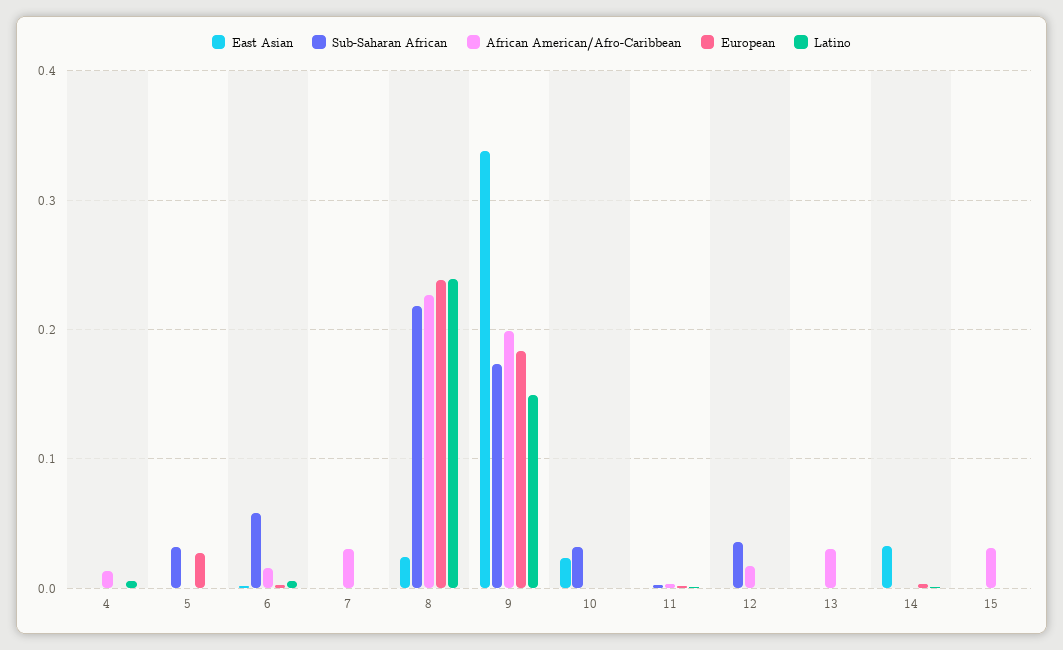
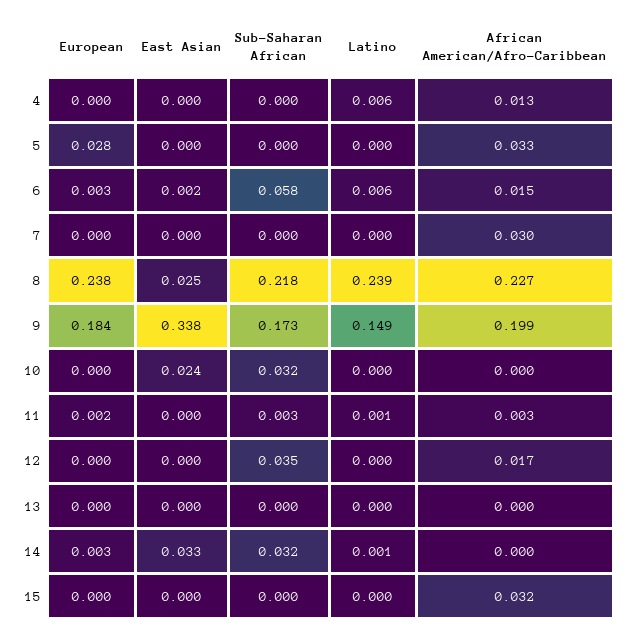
  {
    "East Asian": {
      "4": 0,
      "5": 0,
      "6": 0.002,
      "7": 0,
      "8": 0.025,
      "9": 0.338,
      "10": 0.024,
      "11": 0,
      "12": 0,
      "13": 0,
      "14": 0.033,
      "15": 0
    },
    "Sub-Saharan African": {
      "4": 0,
-     "5": 0.03,
+     "5": 0,
      "6": 0.058,
      "7": 0,
      "8": 0.218,
      "9": 0.173,
      "10": 0.032,
      "11": 0.003,
      "12": 0.035,
      "13": 0,
-     "14": 0,
+     "14": 0.032,
      "15": 0
    },
    "African American/Afro-Caribbean": {
      "4": 0.013,
-     "5": 0,
+     "5": 0.033,
      "6": 0.015,
      "7": 0.03,
      "8": 0.227,
      "9": 0.199,
      "10": 0,
      "11": 0.003,
      "12": 0.017,
-     "13": 0.03,
+     "13": 0,
      "14": 0,
      "15": 0.032
    },
    "European": {
      "4": 0,
      "5": 0.028,
      "6": 0.003,
      "7": 0,
      "8": 0.238,
      "9": 0.184,
      "10": 0,
      "11": 0.002,
      "12": 0,
      "13": 0,
      "14": 0.003,
      "15": 0
    },
    "Latino": {
      "4": 0.006,
      "5": 0,
      "6": 0.006,
      "7": 0,
      "8": 0.239,
      "9": 0.149,
      "10": 0,
      "11": 0.001,
      "12": 0,
      "13": 0,
      "14": 0.001,
      "15": 0
    }
  }

